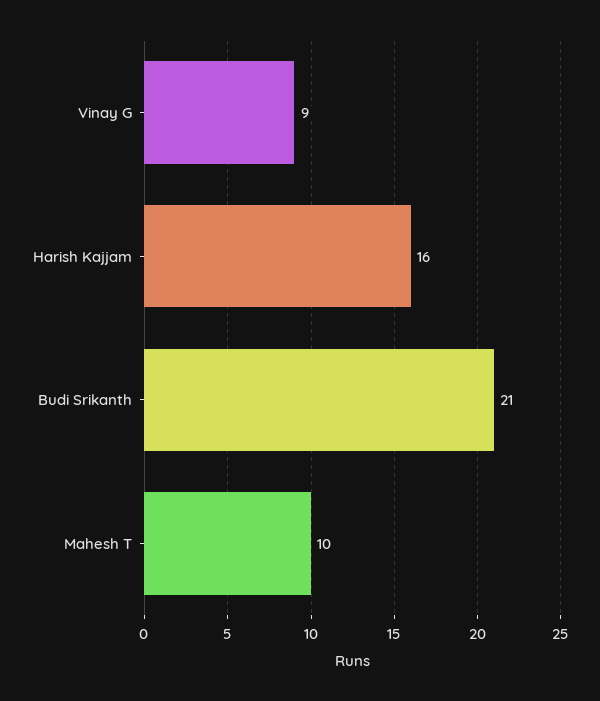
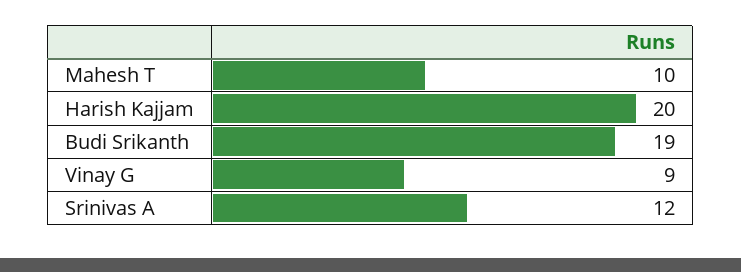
  {
    "Vinay G": 9,
-   "Harish Kajjam": 16,
+   "Harish Kajjam": 20,
-   "Budi Srikanth": 21,
+   "Budi Srikanth": 19,
-   "Mahesh T": 10
+   "Mahesh T": 10,
+   "Srinivas A": 12
  }

